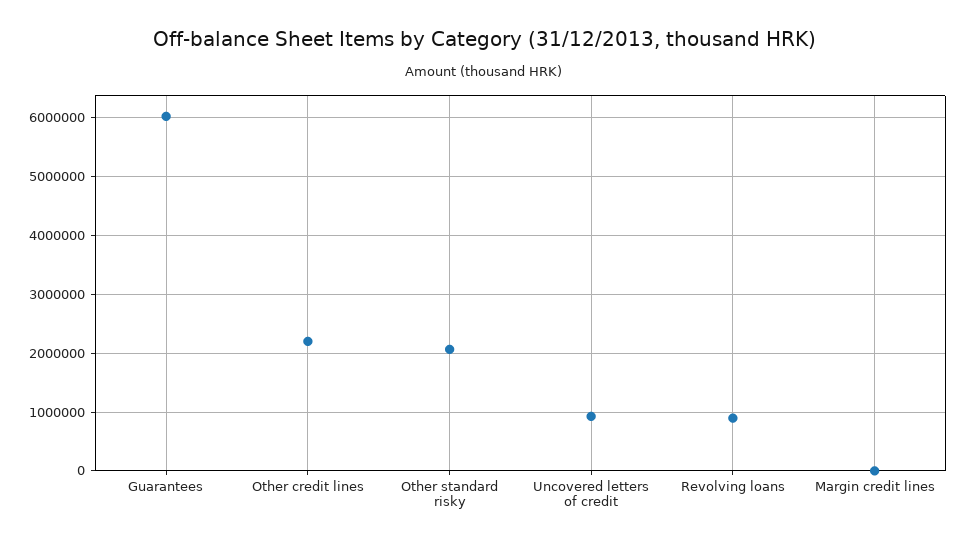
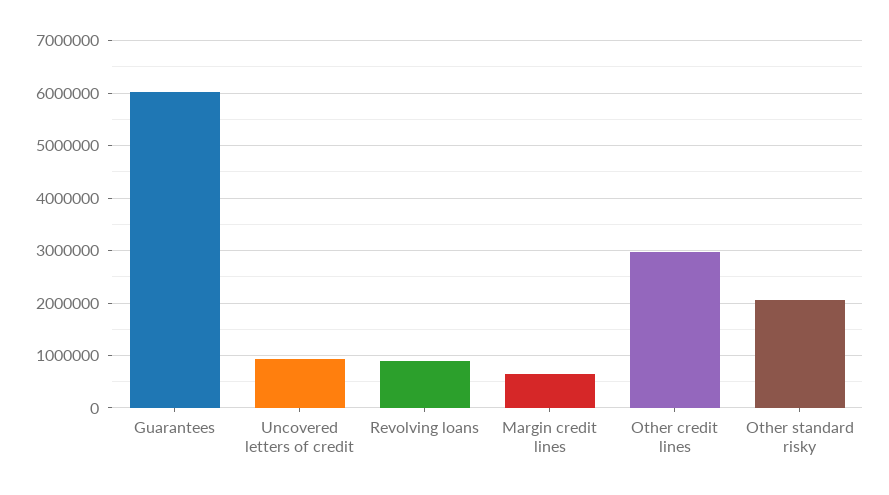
  {
    "Guarantees": 6000000,
-   "Other credit lines": 2200000,
+   "Other credit lines": 3000000,
    "Other standard risky": 2000000,
    "Uncovered letters of credit": 1000000,
    "Revolving loans": 800000,
-   "Margin credit lines": 0
+   "Margin credit lines": 600000
  }

